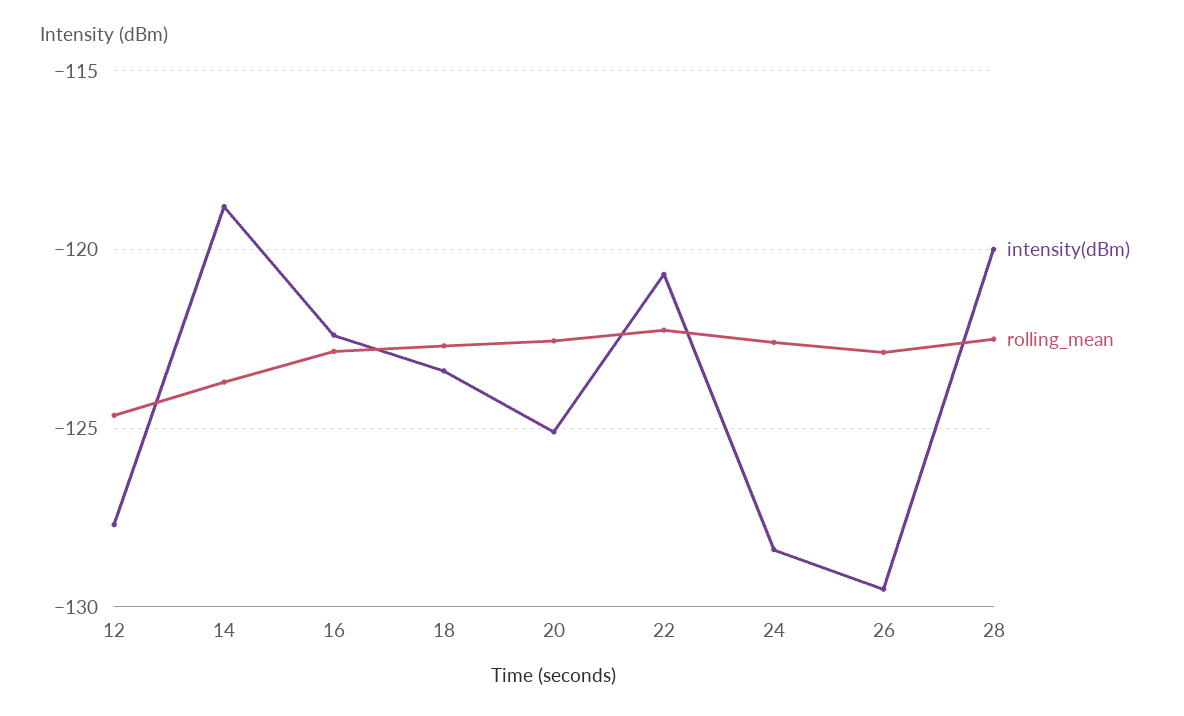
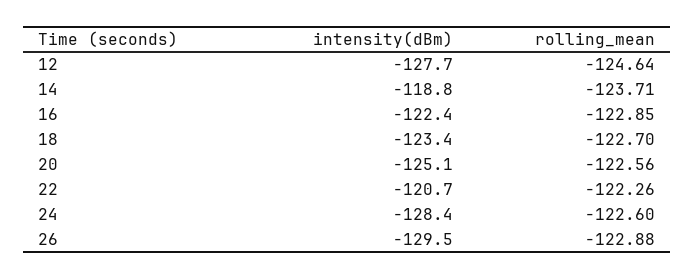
  {
    "intensity(dBm)": {
      "12": -127.7,
      "14": -118.8,
      "16": -122.4,
      "18": -123.4,
      "20": -125.1,
      "22": -120.7,
      "24": -128.4,
-     "26": -129.5,
+     "26": -129.5
-     "28": -120
    },
    "rolling_mean": {
      "12": -124.64,
      "14": -123.71,
      "16": -122.85,
      "18": -122.7,
      "20": -122.56,
      "22": -122.26,
      "24": -122.6,
-     "26": -122.88,
+     "26": -122.88
-     "28": -122.5
    }
  }

